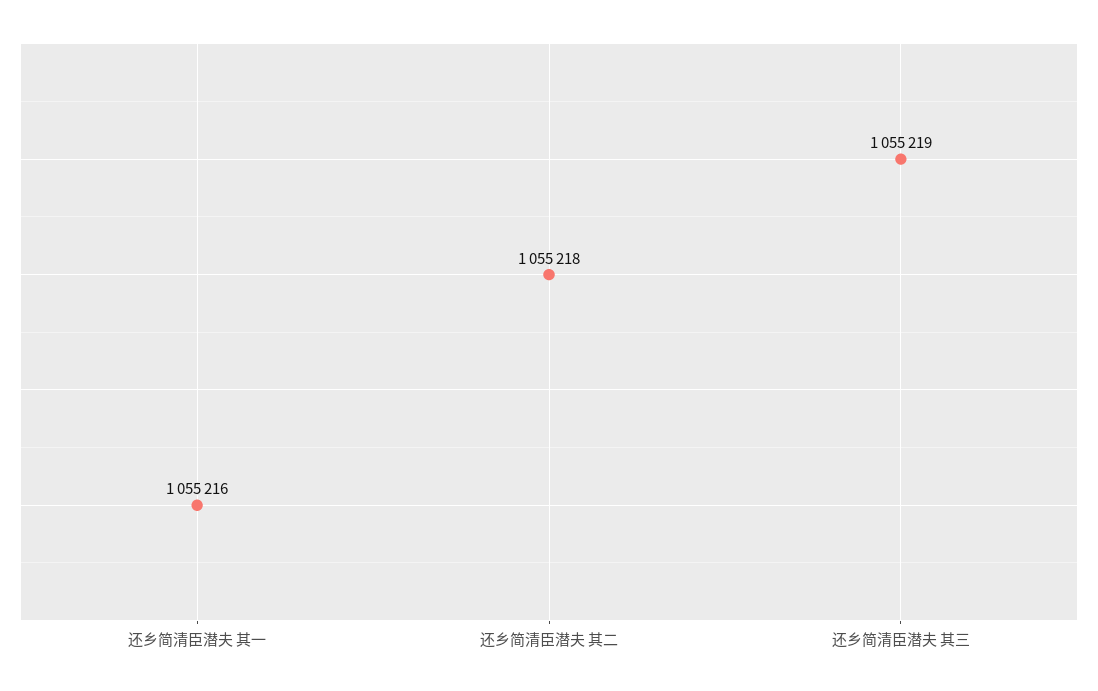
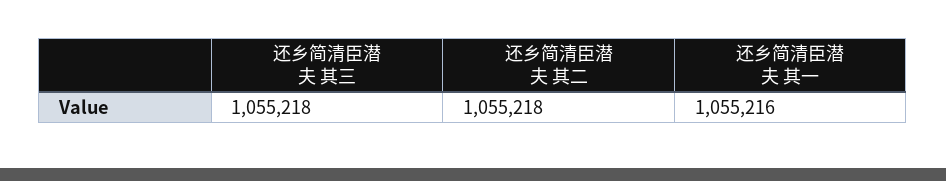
  {
    "还乡简清臣潜夫 其一": 1055216,
    "还乡简清臣潜夫 其二": 1055218,
-   "还乡简清臣潜夫 其三": 1055219
+   "还乡简清臣潜夫 其三": 1055218
  }

